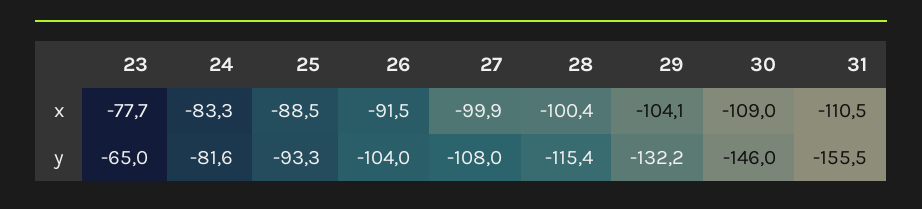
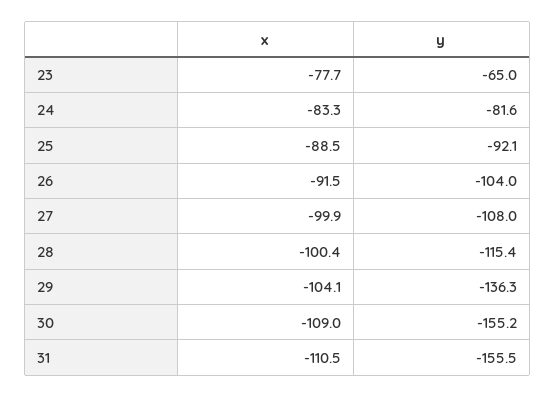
  {
    "23": {
      "x": -77.7,
      "y": -65
    },
    "24": {
      "x": -83.3,
      "y": -81.6
    },
    "25": {
      "x": -88.5,
-     "y": -93.3
+     "y": -92.1
    },
    "26": {
      "x": -91.5,
      "y": -104
    },
    "27": {
      "x": -99.9,
      "y": -108
    },
    "28": {
      "x": -100.4,
      "y": -115.4
    },
    "29": {
      "x": -104.1,
-     "y": -132.2
+     "y": -136.3
    },
    "30": {
      "x": -109,
-     "y": -146
+     "y": -155.2
    },
    "31": {
      "x": -110.5,
      "y": -155.5
    }
  }

